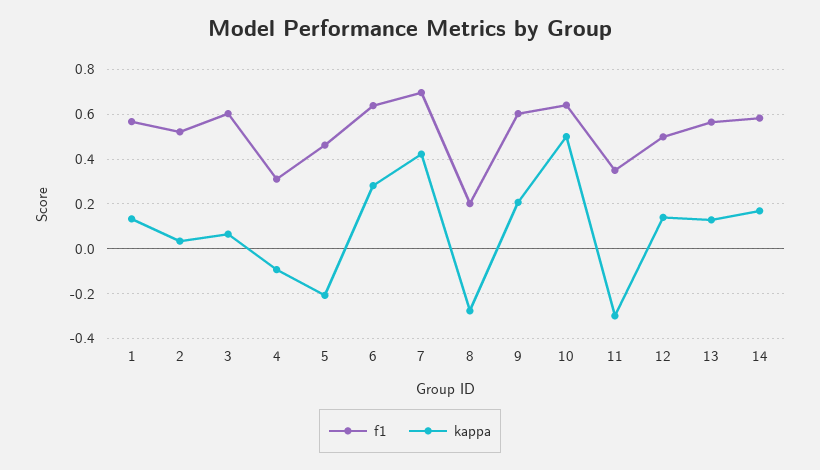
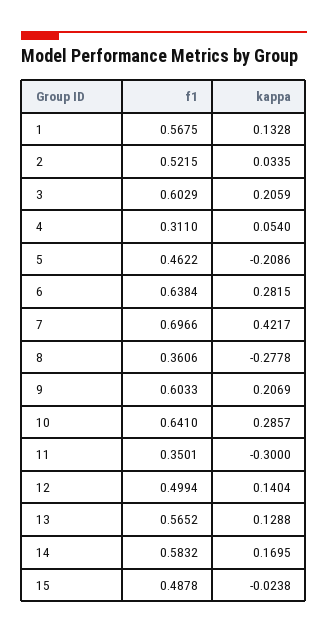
  {
    "f1": {
      "1": 0.5675,
      "2": 0.5215,
      "3": 0.6029,
      "4": 0.311,
      "5": 0.4622,
      "6": 0.6384,
      "7": 0.6966,
-     "8": 0.2,
+     "8": 0.3606,
      "9": 0.6033,
      "10": 0.641,
      "11": 0.3501,
      "12": 0.4994,
      "13": 0.5652,
-     "14": 0.5832
+     "14": 0.5832,
+     "15": 0.4878
    },
    "kappa": {
      "1": 0.1328,
      "2": 0.0335,
-     "3": 0.05,
+     "3": 0.2059,
-     "4": -0.1,
+     "4": 0.054,
      "5": -0.2086,
      "6": 0.2815,
      "7": 0.4217,
      "8": -0.2778,
      "9": 0.2069,
-     "10": 0.5,
+     "10": 0.2857,
      "11": -0.3,
      "12": 0.1404,
      "13": 0.1288,
-     "14": 0.1695
+     "14": 0.1695,
+     "15": -0.0238
    }
  }

